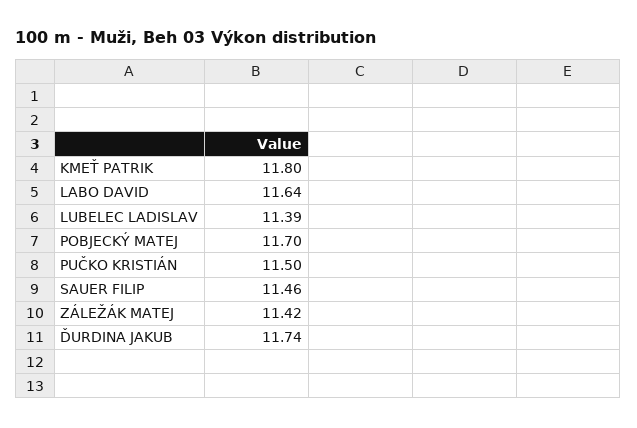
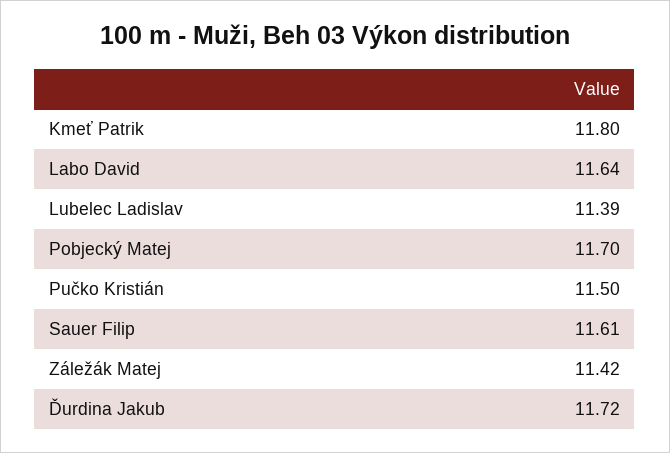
  {
    "KMEŤ PATRIK": 11.8,
    "LABO DAVID": 11.64,
    "LUBELEC LADISLAV": 11.39,
    "POBJECKÝ MATEJ": 11.7,
    "PUČKO KRISTIÁN": 11.5,
-   "SAUER FILIP": 11.46,
+   "SAUER FILIP": 11.61,
    "ZÁLEŽÁK MATEJ": 11.42,
-   "ĎURDINA JAKUB": 11.74
+   "ĎURDINA JAKUB": 11.72
  }

